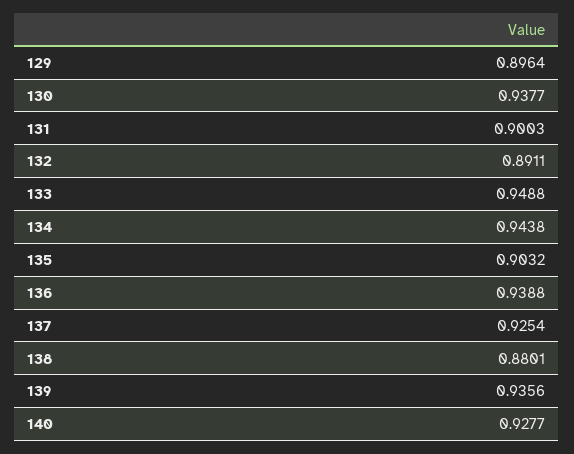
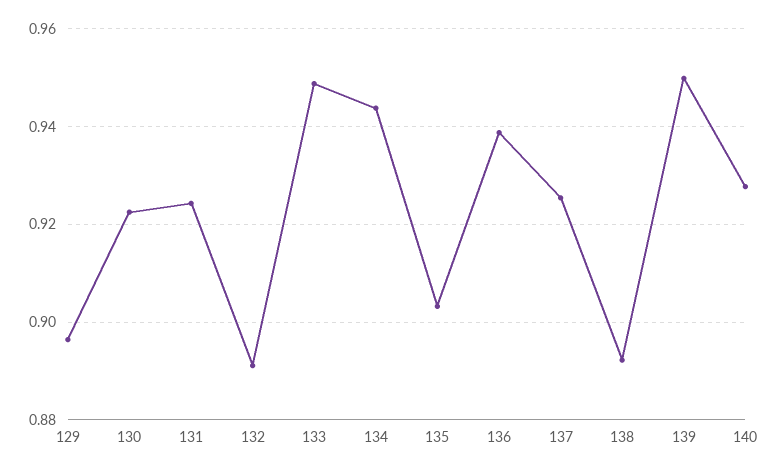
  {
    "129": 0.8964,
-   "130": 0.9377,
+   "130": 0.922,
-   "131": 0.9003,
+   "131": 0.924,
    "132": 0.8911,
    "133": 0.9488,
    "134": 0.9438,
    "135": 0.9032,
    "136": 0.9388,
    "137": 0.9254,
-   "138": 0.8801,
+   "138": 0.892,
-   "139": 0.9356,
+   "139": 0.95,
    "140": 0.9277
  }

